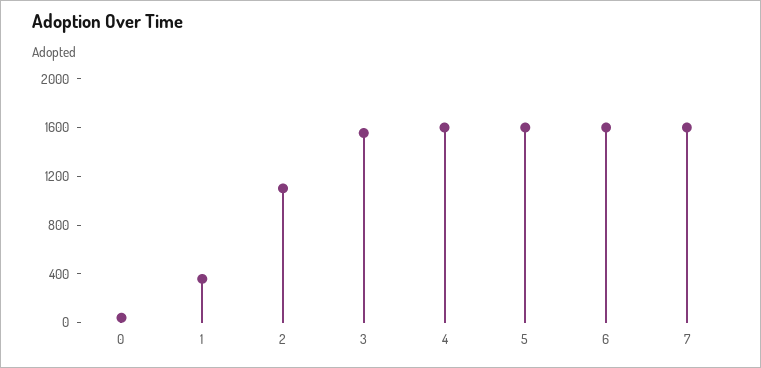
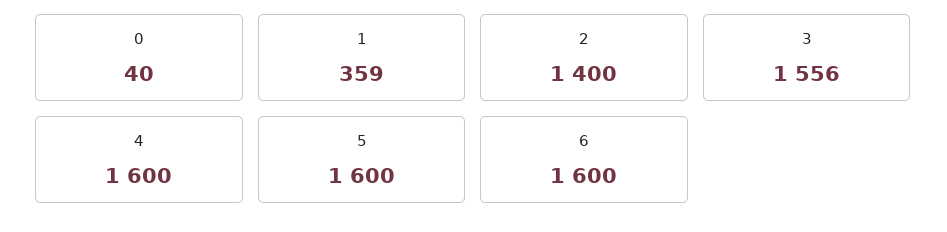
  {
    "0": 40,
    "1": 359,
-   "2": 1100,
+   "2": 1400,
    "3": 1556,
    "4": 1600,
    "5": 1600,
-   "6": 1600,
+   "6": 1600
-   "7": 1600
  }

